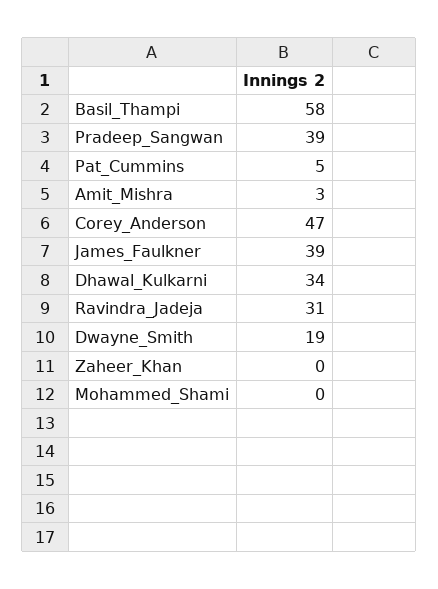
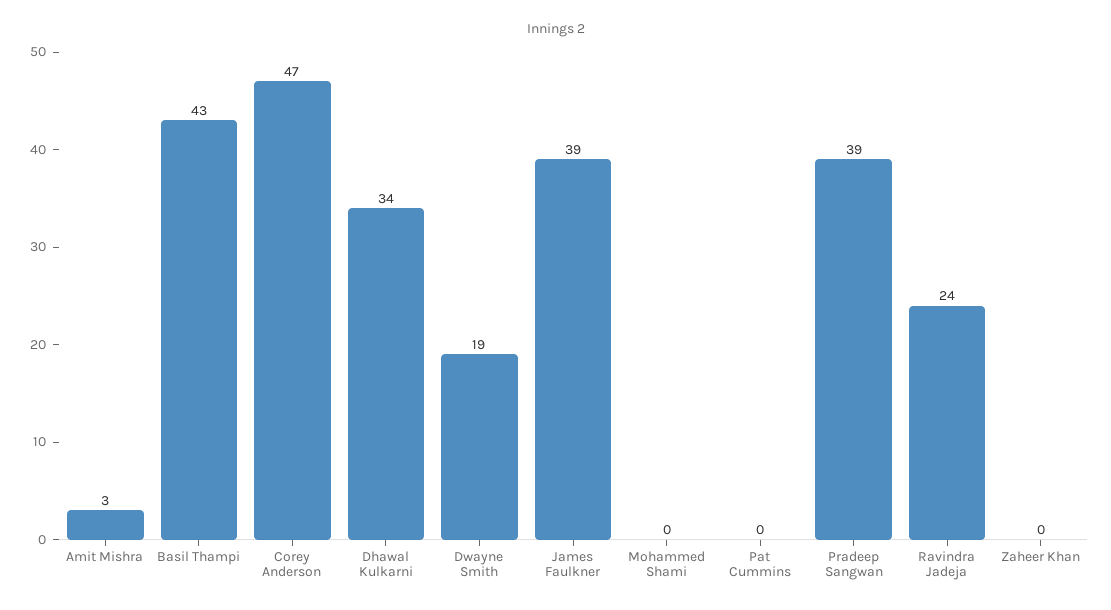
  {
-   "Basil_Thampi": 58,
+   "Basil_Thampi": 43,
    "Pradeep_Sangwan": 39,
-   "Pat_Cummins": 5,
+   "Pat_Cummins": 0,
    "Amit_Mishra": 3,
    "Corey_Anderson": 47,
    "James_Faulkner": 39,
    "Dhawal_Kulkarni": 34,
-   "Ravindra_Jadeja": 31,
+   "Ravindra_Jadeja": 24,
    "Dwayne_Smith": 19,
    "Zaheer_Khan": 0,
    "Mohammed_Shami": 0
  }

